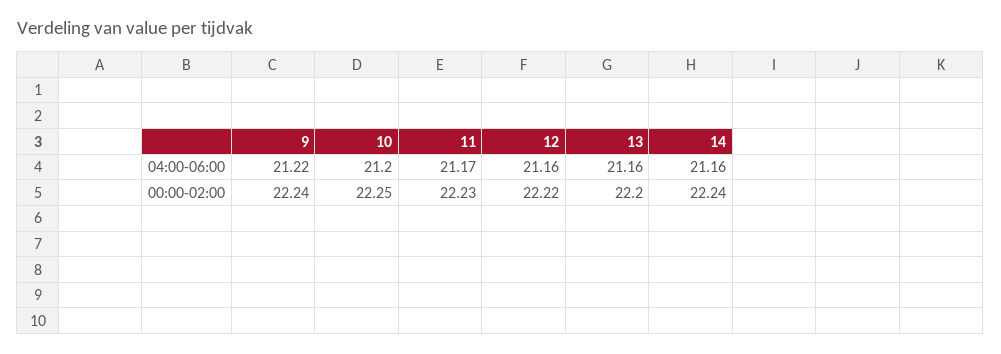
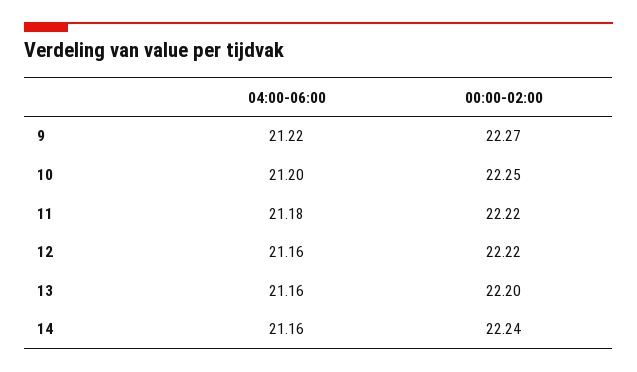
  {
    "9": {
      "04:00-06:00": 21.22,
-     "00:00-02:00": 22.24
+     "00:00-02:00": 22.27
    },
    "10": {
      "04:00-06:00": 21.2,
      "00:00-02:00": 22.25
    },
    "11": {
-     "04:00-06:00": 21.17,
+     "04:00-06:00": 21.18,
-     "00:00-02:00": 22.23
+     "00:00-02:00": 22.22
    },
    "12": {
      "04:00-06:00": 21.16,
      "00:00-02:00": 22.22
    },
    "13": {
      "04:00-06:00": 21.16,
      "00:00-02:00": 22.2
    },
    "14": {
      "04:00-06:00": 21.16,
      "00:00-02:00": 22.24
    }
  }

